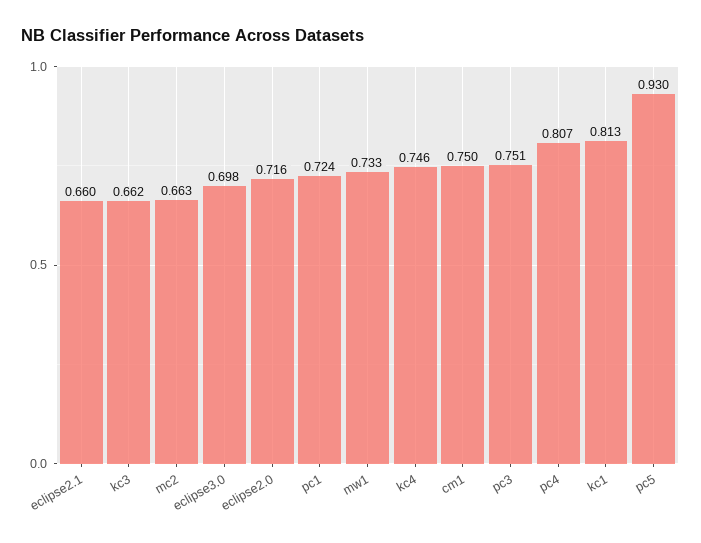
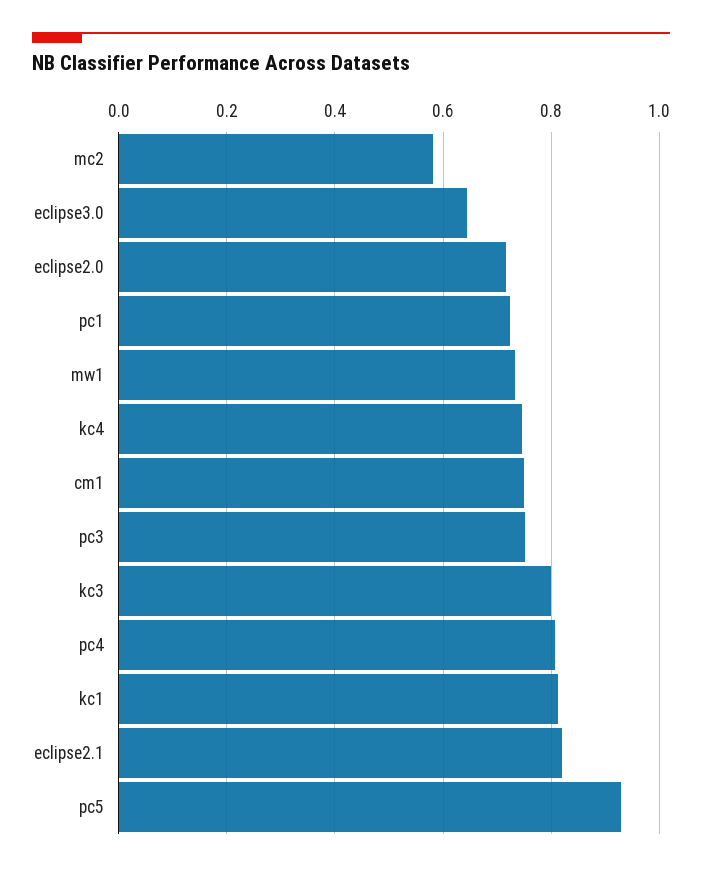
  {
-   "eclipse2.1": 0.66,
+   "eclipse2.1": 0.82,
-   "kc3": 0.662,
+   "kc3": 0.8,
-   "mc2": 0.663,
+   "mc2": 0.58,
-   "eclipse3.0": 0.698,
+   "eclipse3.0": 0.64,
    "eclipse2.0": 0.716,
    "pc1": 0.724,
    "mw1": 0.733,
    "kc4": 0.746,
    "cm1": 0.75,
    "pc3": 0.751,
    "pc4": 0.807,
    "kc1": 0.813,
    "pc5": 0.93
  }

